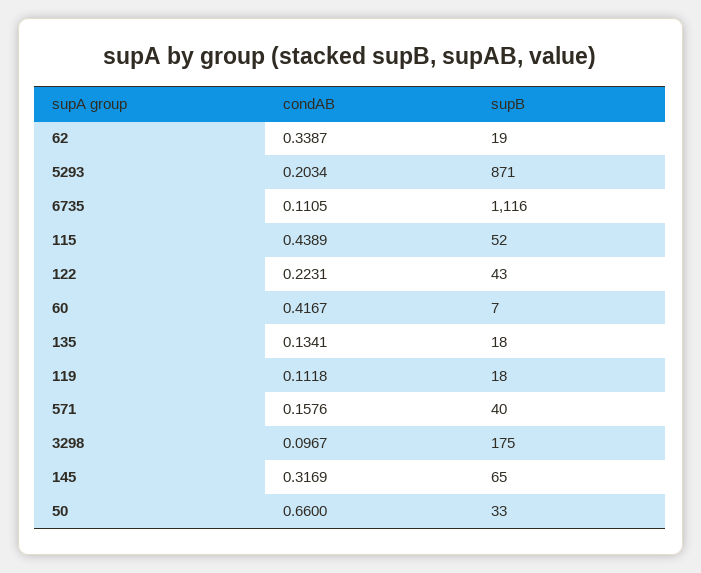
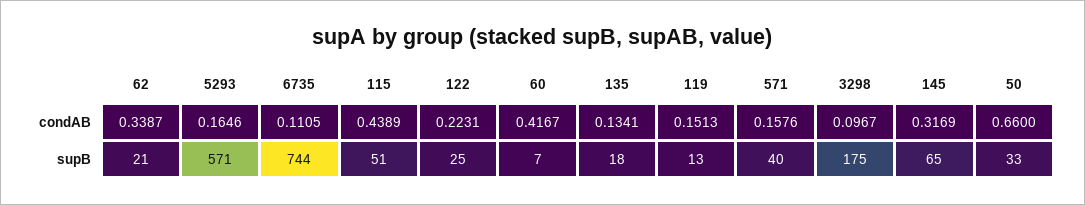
  {
    "condAB": {
      "62": 0.3387,
-     "5293": 0.2034,
+     "5293": 0.1646,
      "6735": 0.1105,
      "115": 0.4389,
      "122": 0.2231,
      "60": 0.4167,
      "135": 0.1341,
-     "119": 0.1118,
+     "119": 0.1513,
      "571": 0.1576,
      "3298": 0.0967,
      "145": 0.3169,
      "50": 0.66
    },
    "supB": {
-     "62": 19,
+     "62": 21,
-     "5293": 871,
+     "5293": 571,
-     "6735": 1116,
+     "6735": 744,
-     "115": 52,
+     "115": 51,
-     "122": 43,
+     "122": 25,
      "60": 7,
      "135": 18,
-     "119": 18,
+     "119": 13,
      "571": 40,
      "3298": 175,
      "145": 65,
      "50": 33
    }
  }

